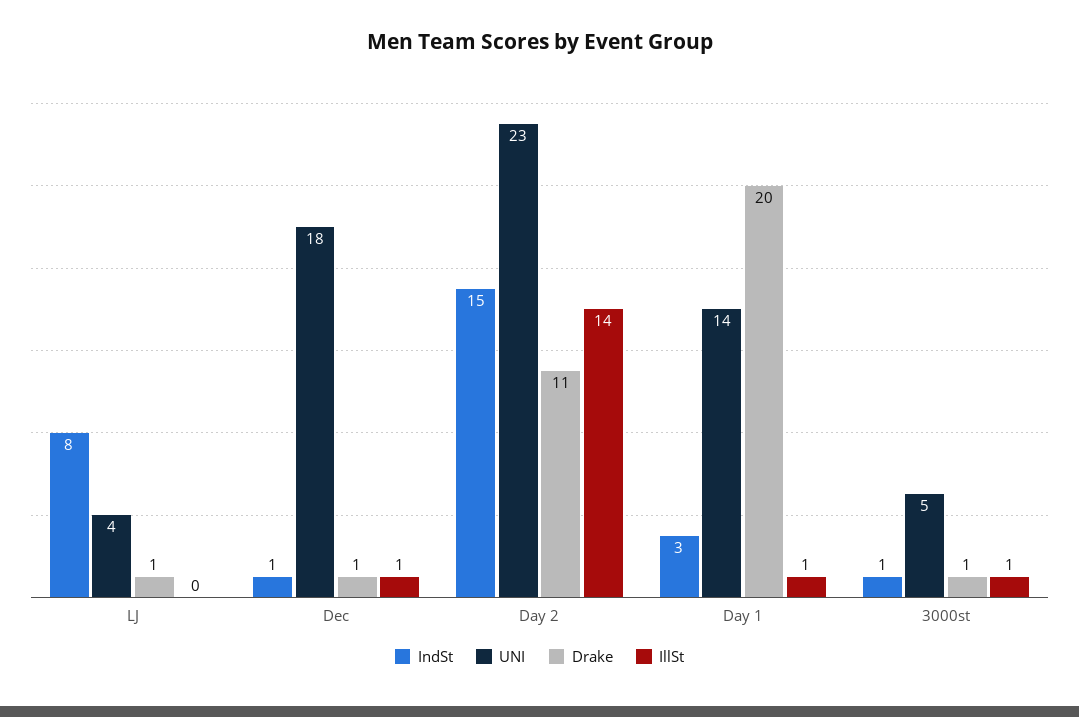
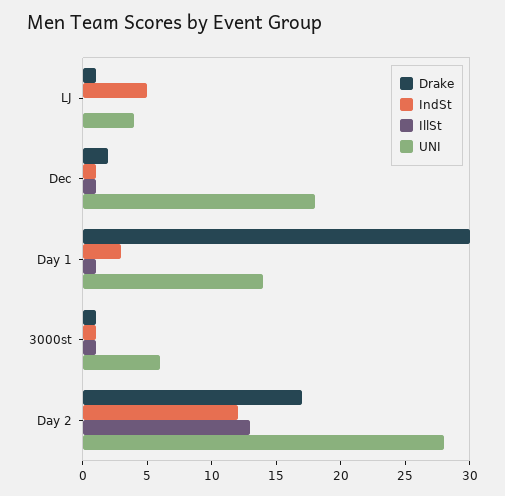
  {
    "IndSt": {
-     "LJ": 8,
+     "LJ": 5,
      "Dec": 1,
-     "Day 2": 15,
+     "Day 2": 12,
      "Day 1": 3,
      "3000st": 1
    },
    "UNI": {
      "LJ": 4,
      "Dec": 18,
-     "Day 2": 23,
+     "Day 2": 28,
      "Day 1": 14,
-     "3000st": 5
+     "3000st": 6
    },
    "Drake": {
      "LJ": 1,
-     "Dec": 1,
+     "Dec": 2,
-     "Day 2": 11,
+     "Day 2": 17,
-     "Day 1": 20,
+     "Day 1": 30,
      "3000st": 1
    },
    "IllSt": {
      "LJ": 0,
      "Dec": 1,
-     "Day 2": 14,
+     "Day 2": 13,
      "Day 1": 1,
      "3000st": 1
    }
  }

